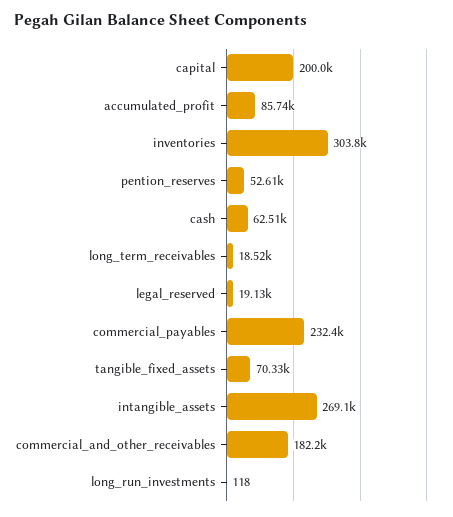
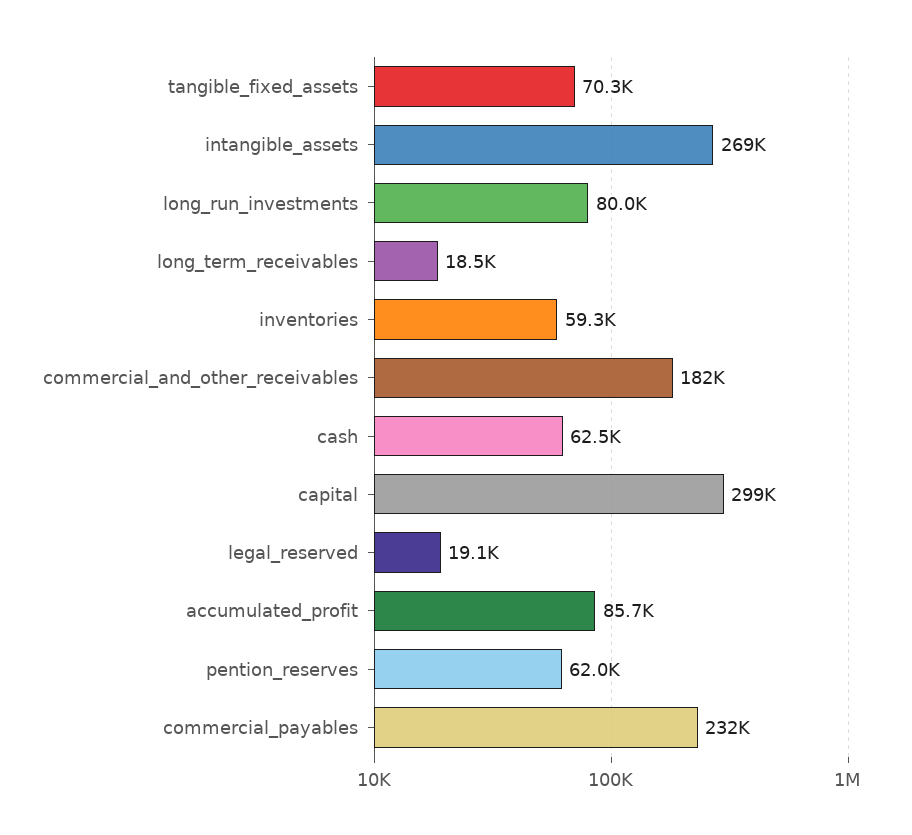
  {
-   "capital": 200000,
+   "capital": 299000,
    "accumulated_profit": 85740,
-   "inventories": 303800,
+   "inventories": 59300,
-   "pention_reserves": 52610,
+   "pention_reserves": 62000,
    "cash": 62510,
    "long_term_receivables": 18520,
    "legal_reserved": 19130,
    "commercial_payables": 232400,
    "tangible_fixed_assets": 70330,
    "intangible_assets": 269100,
    "commercial_and_other_receivables": 182200,
-   "long_run_investments": 118
+   "long_run_investments": 80000
  }

